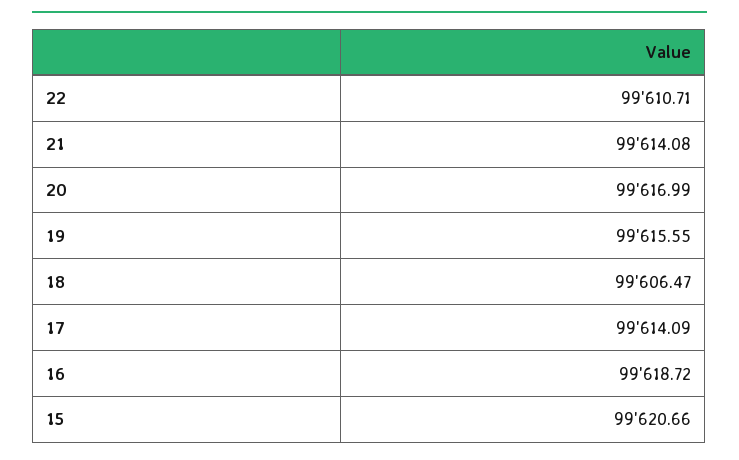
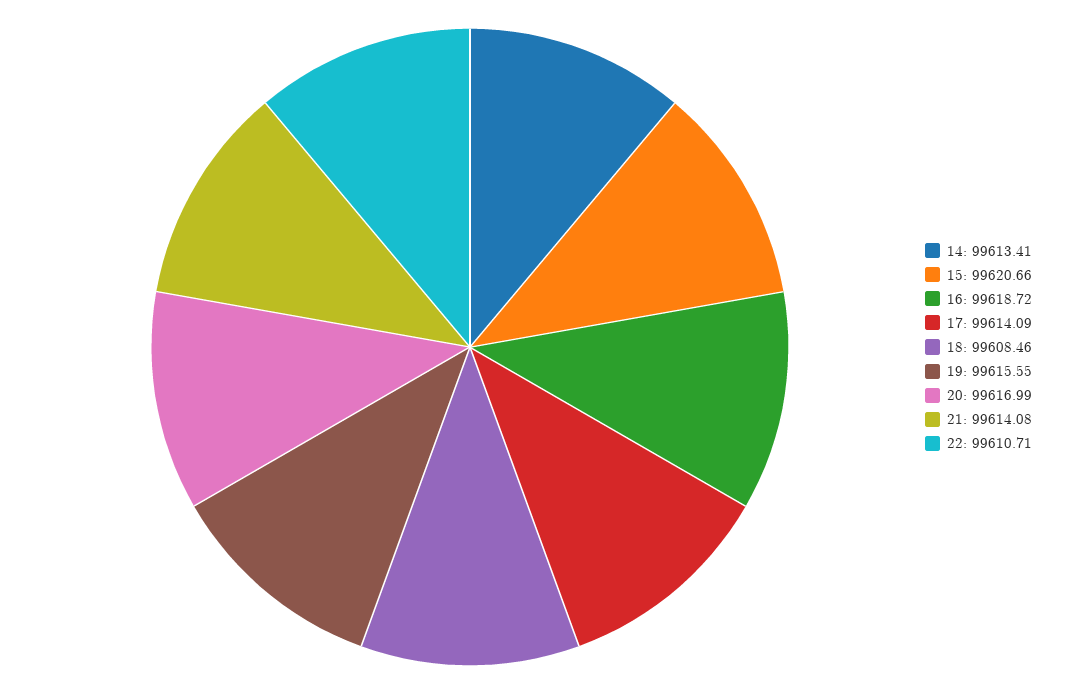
  {
    "22": 99610.71,
    "21": 99614.08,
    "20": 99616.99,
    "19": 99615.55,
-   "18": 99606.47,
+   "18": 99608.46,
    "17": 99614.09,
    "16": 99618.72,
-   "15": 99620.66
+   "15": 99620.66,
+   "14": 99613.41
  }

